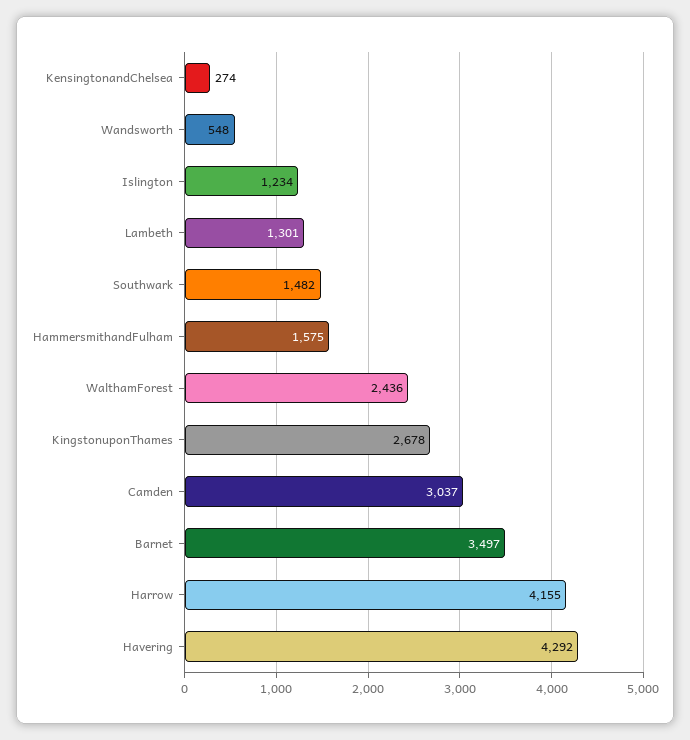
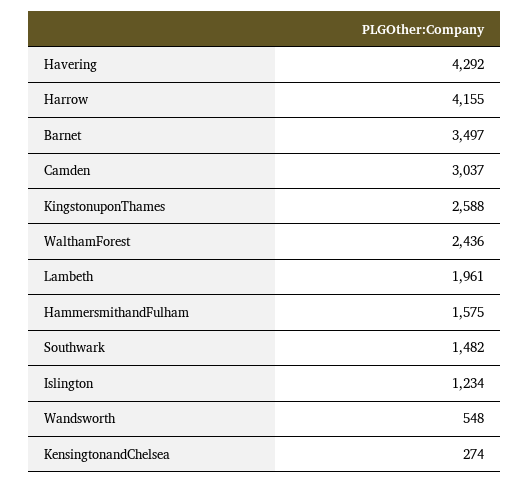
  {
    "KensingtonandChelsea": 274,
    "Wandsworth": 548,
    "Islington": 1234,
-   "Lambeth": 1301,
+   "Lambeth": 1961,
    "Southwark": 1482,
    "HammersmithandFulham": 1575,
    "WalthamForest": 2436,
-   "KingstonuponThames": 2678,
+   "KingstonuponThames": 2588,
    "Camden": 3037,
    "Barnet": 3497,
    "Harrow": 4155,
    "Havering": 4292
  }

